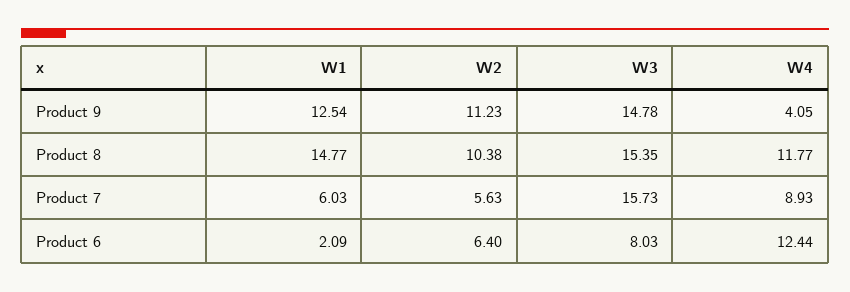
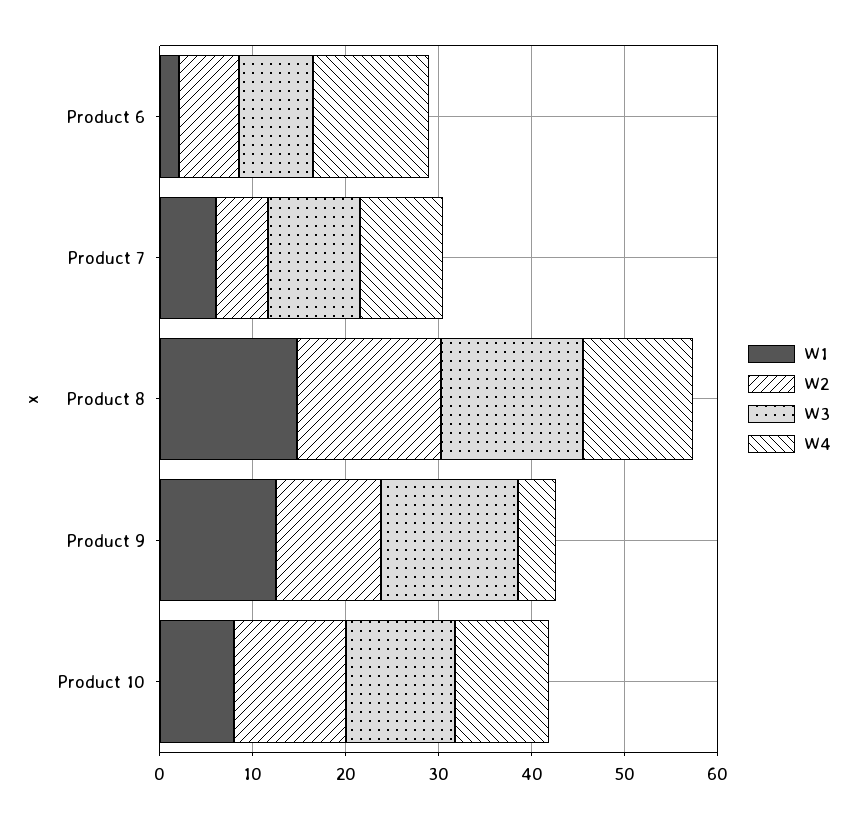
  {
    "W1": {
      "Product 9": 12.54,
      "Product 8": 14.77,
      "Product 7": 6.03,
-     "Product 6": 2.09
+     "Product 6": 2.09,
+     "Product 10": 8
    },
    "W2": {
      "Product 9": 11.23,
-     "Product 8": 10.38,
+     "Product 8": 16,
      "Product 7": 5.63,
-     "Product 6": 6.4
+     "Product 6": 6.4,
+     "Product 10": 12
    },
    "W3": {
      "Product 9": 14.78,
      "Product 8": 15.35,
-     "Product 7": 15.73,
+     "Product 7": 10,
-     "Product 6": 8.03
+     "Product 6": 8.03,
+     "Product 10": 12
    },
    "W4": {
      "Product 9": 4.05,
      "Product 8": 11.77,
      "Product 7": 8.93,
-     "Product 6": 12.44
+     "Product 6": 12.44,
+     "Product 10": 10
    }
  }

